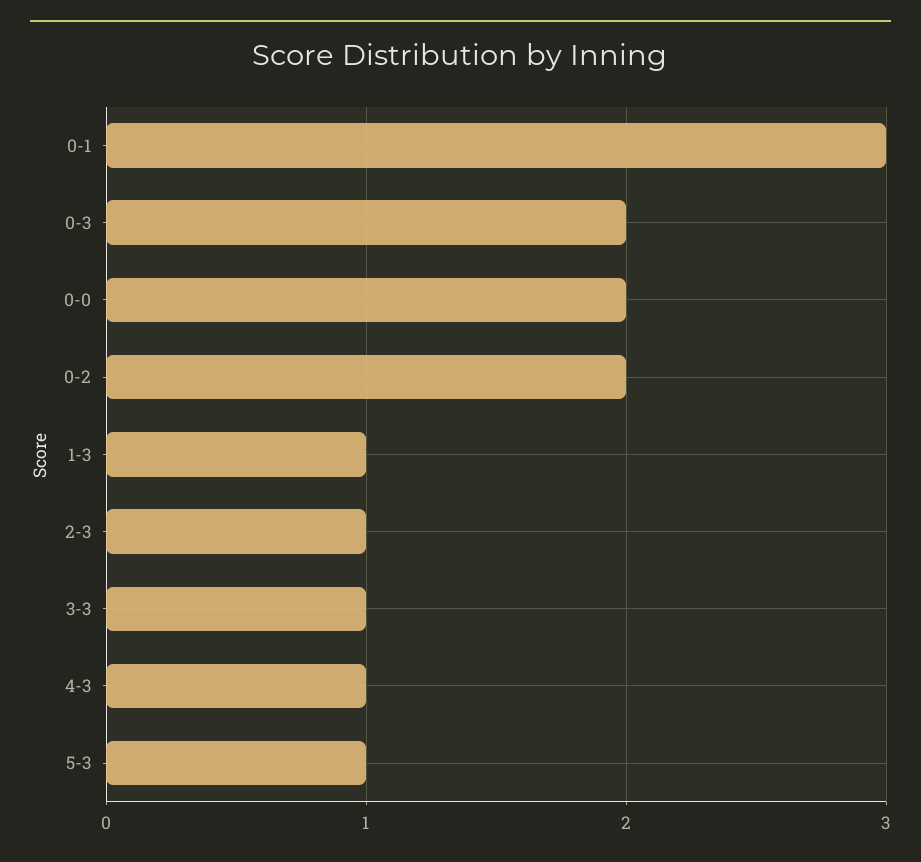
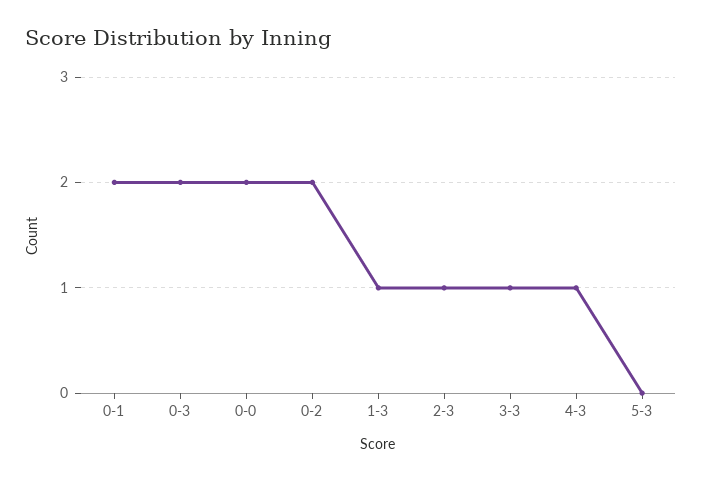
  {
-   "0-1": 3,
+   "0-1": 2,
    "0-3": 2,
    "0-0": 2,
    "0-2": 2,
    "1-3": 1,
    "2-3": 1,
    "3-3": 1,
    "4-3": 1,
-   "5-3": 1
+   "5-3": 0
  }

